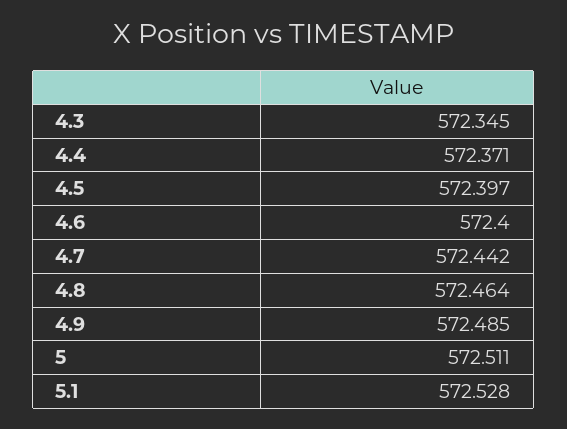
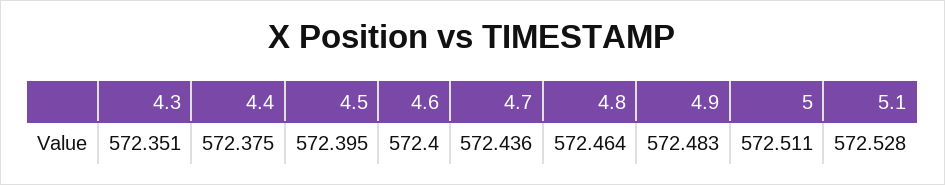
  {
-   "4.3": 572.345,
+   "4.3": 572.351,
-   "4.4": 572.371,
+   "4.4": 572.375,
-   "4.5": 572.397,
+   "4.5": 572.395,
    "4.6": 572.4,
-   "4.7": 572.442,
+   "4.7": 572.436,
    "4.8": 572.464,
-   "4.9": 572.485,
+   "4.9": 572.483,
    "5": 572.511,
    "5.1": 572.528
  }

